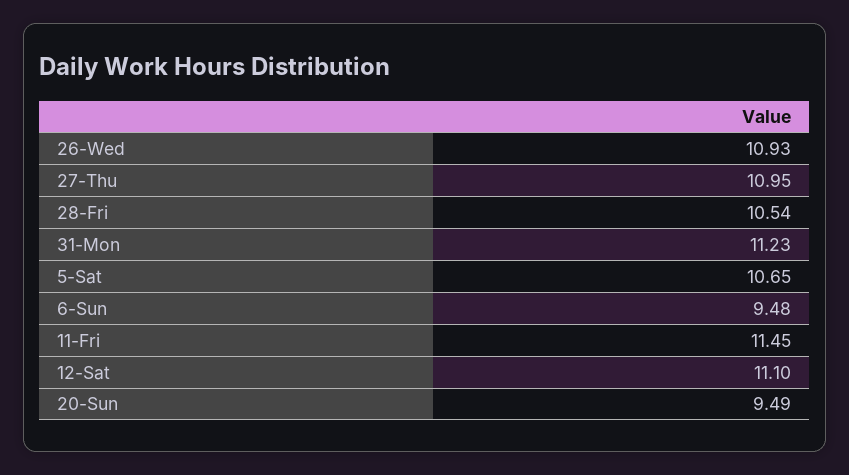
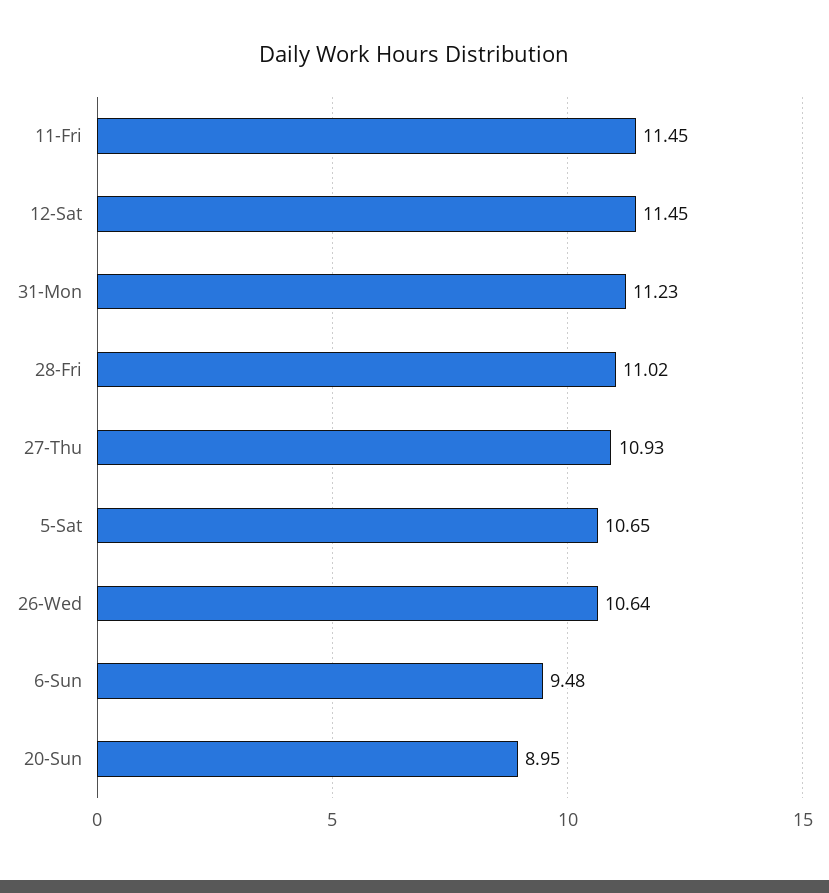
  {
-   "26-Wed": 10.93,
+   "26-Wed": 10.64,
-   "27-Thu": 10.95,
+   "27-Thu": 10.93,
-   "28-Fri": 10.54,
+   "28-Fri": 11.02,
    "31-Mon": 11.23,
    "5-Sat": 10.65,
    "6-Sun": 9.48,
    "11-Fri": 11.45,
-   "12-Sat": 11.1,
+   "12-Sat": 11.45,
-   "20-Sun": 9.49
+   "20-Sun": 8.95
  }

